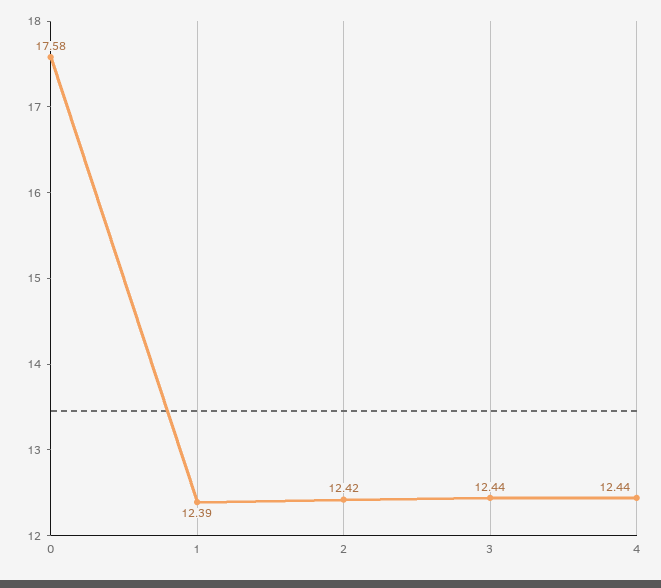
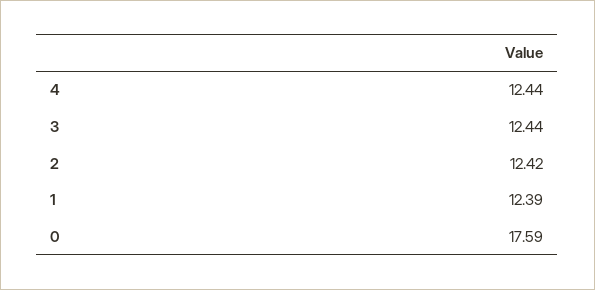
  {
-   "0": 17.58,
+   "0": 17.59,
    "1": 12.39,
    "2": 12.42,
    "3": 12.44,
    "4": 12.44
  }

